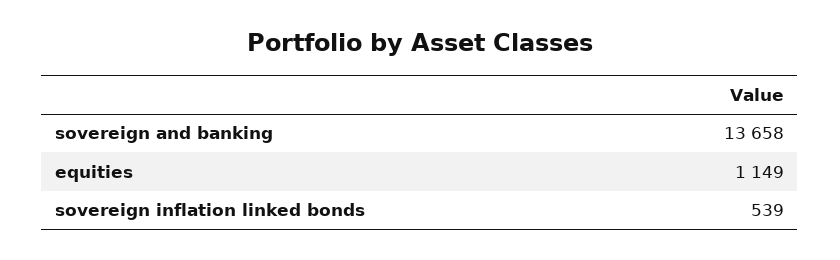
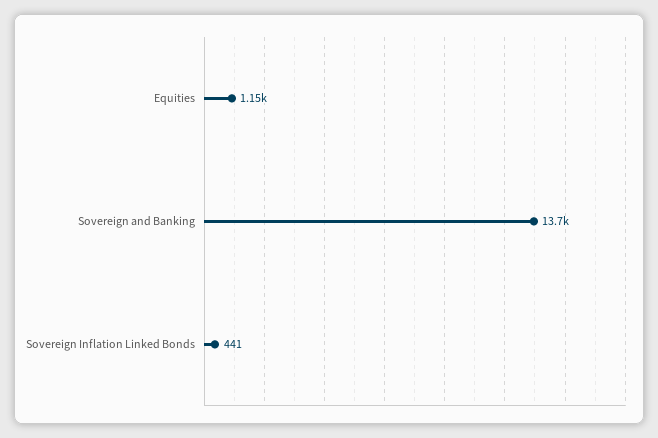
  {
    "sovereign and banking": 13658,
    "equities": 1149,
-   "sovereign inflation linked bonds": 539
+   "sovereign inflation linked bonds": 441
  }

